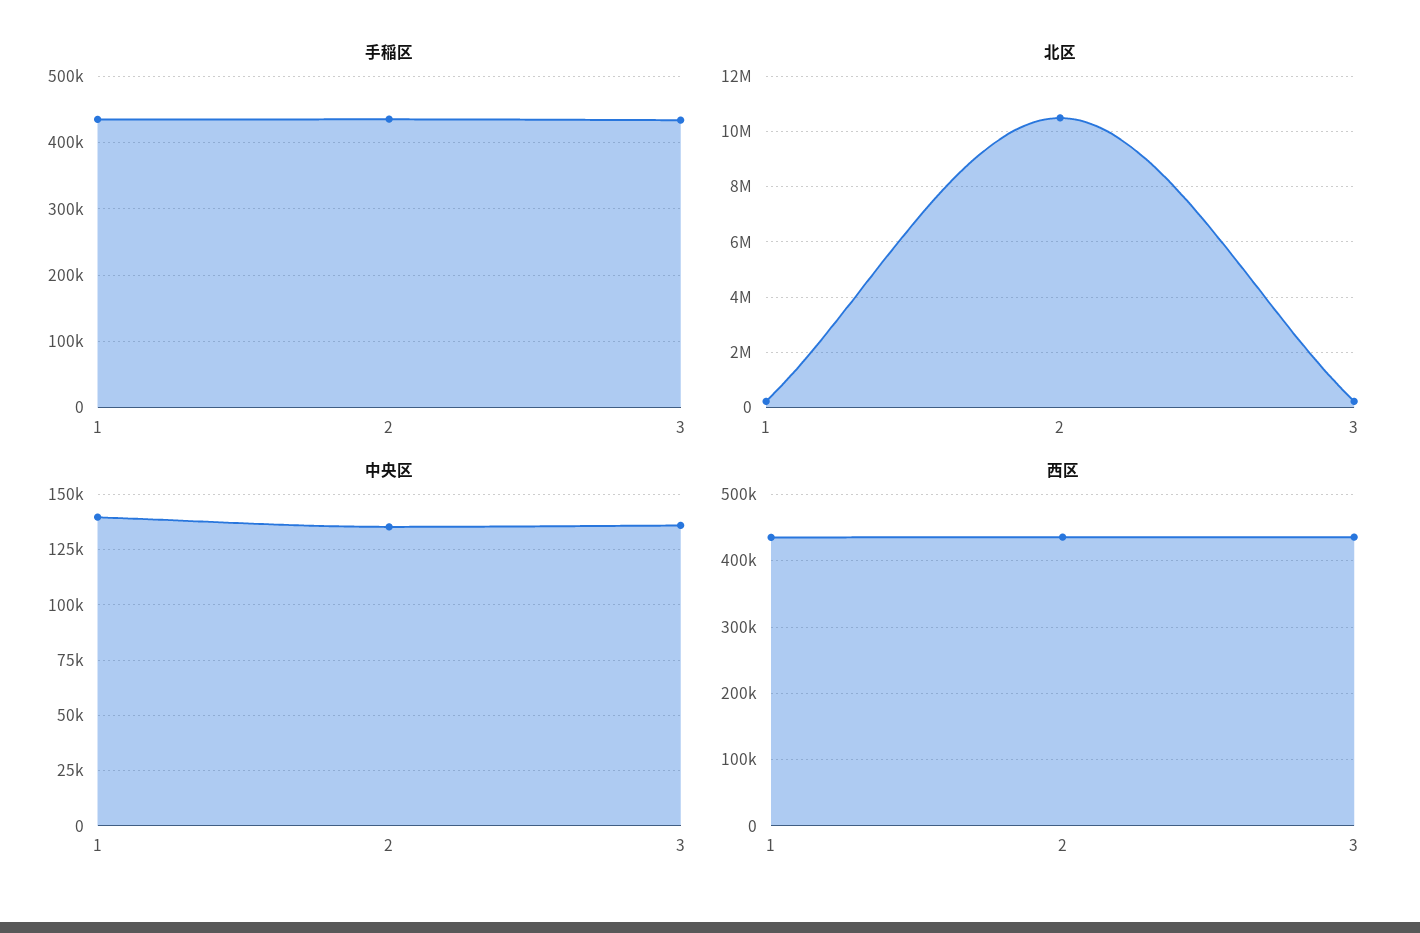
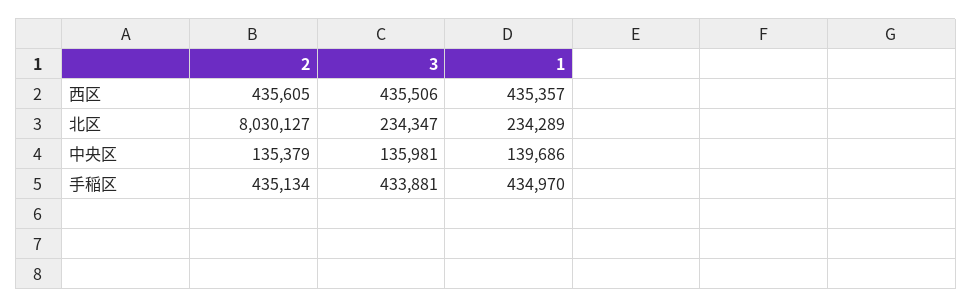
  {
    "手稲区": {
      "1": 434970,
      "2": 435134,
      "3": 433881
    },
    "北区": {
      "1": 234289,
-     "2": 10500000,
+     "2": 8030127,
      "3": 234347
    },
    "中央区": {
      "1": 139686,
      "2": 135379,
      "3": 135981
    },
    "西区": {
      "1": 435357,
      "2": 435605,
      "3": 435506
    }
  }

